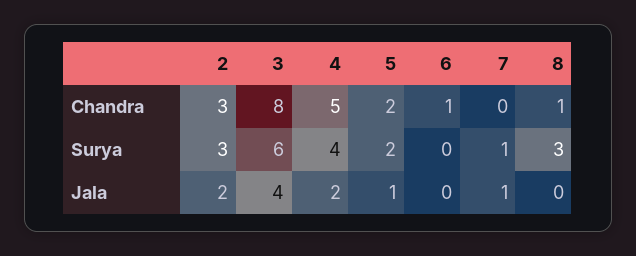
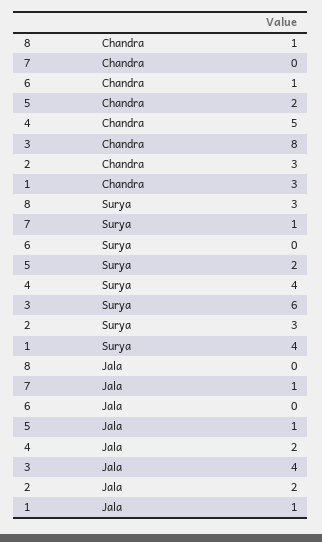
  {
    "2": {
      "Chandra": 3,
      "Surya": 3,
      "Jala": 2
    },
    "3": {
      "Chandra": 8,
      "Surya": 6,
      "Jala": 4
    },
    "4": {
      "Chandra": 5,
      "Surya": 4,
      "Jala": 2
    },
    "5": {
      "Chandra": 2,
      "Surya": 2,
      "Jala": 1
    },
    "6": {
      "Chandra": 1,
      "Surya": 0,
      "Jala": 0
    },
    "7": {
      "Chandra": 0,
      "Surya": 1,
      "Jala": 1
    },
    "8": {
      "Chandra": 1,
      "Surya": 3,
      "Jala": 0
-   }
+   },
+   "1": {
+     "Chandra": 3,
+     "Surya": 4,
+     "Jala": 1
+   }
  }

